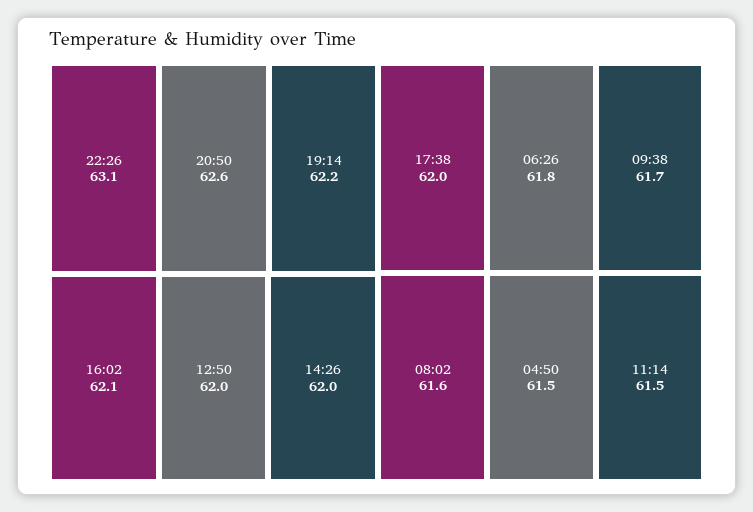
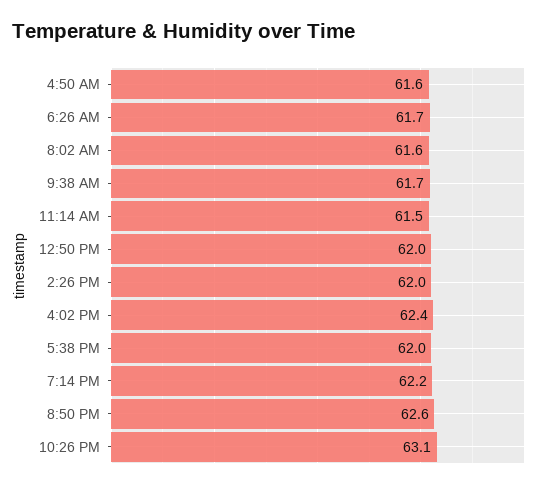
  {
    "22:26": 63.1,
    "20:50": 62.6,
    "19:14": 62.2,
-   "16:02": 62.1,
+   "16:02": 62.4,
    "12:50": 62,
    "14:26": 62,
    "17:38": 62,
-   "06:26": 61.8,
+   "06:26": 61.7,
    "09:38": 61.7,
    "08:02": 61.6,
-   "04:50": 61.5,
+   "04:50": 61.6,
    "11:14": 61.5
  }

